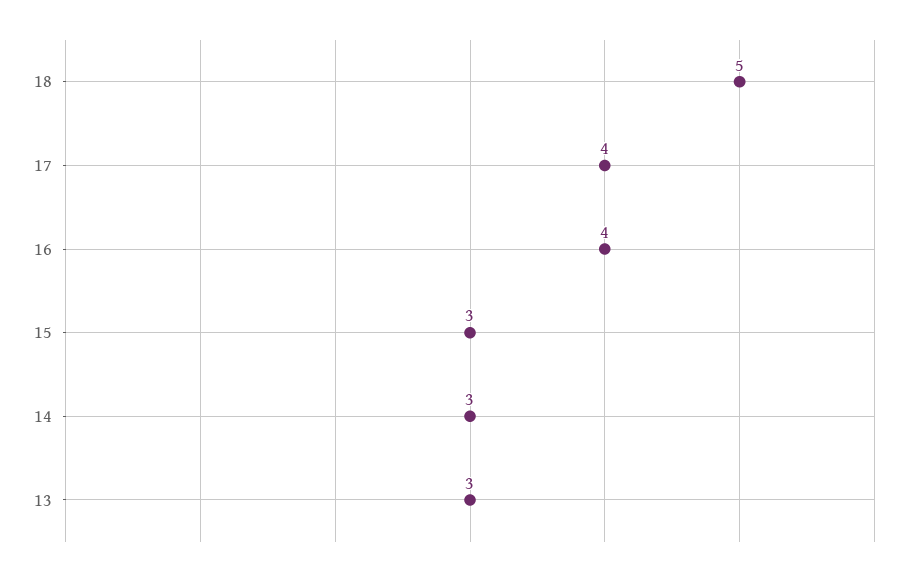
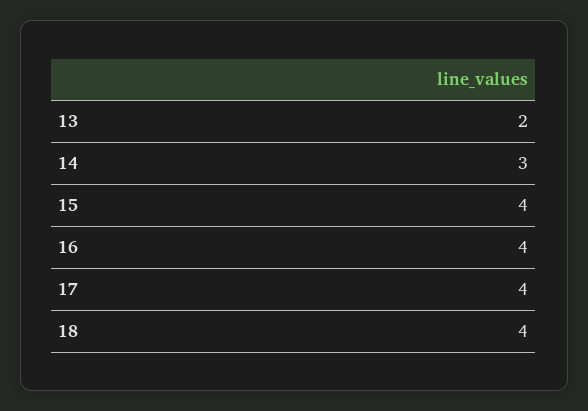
  {
-   "18": 5,
+   "18": 4,
    "17": 4,
    "16": 4,
-   "15": 3,
+   "15": 4,
    "14": 3,
-   "13": 3
+   "13": 2
  }

